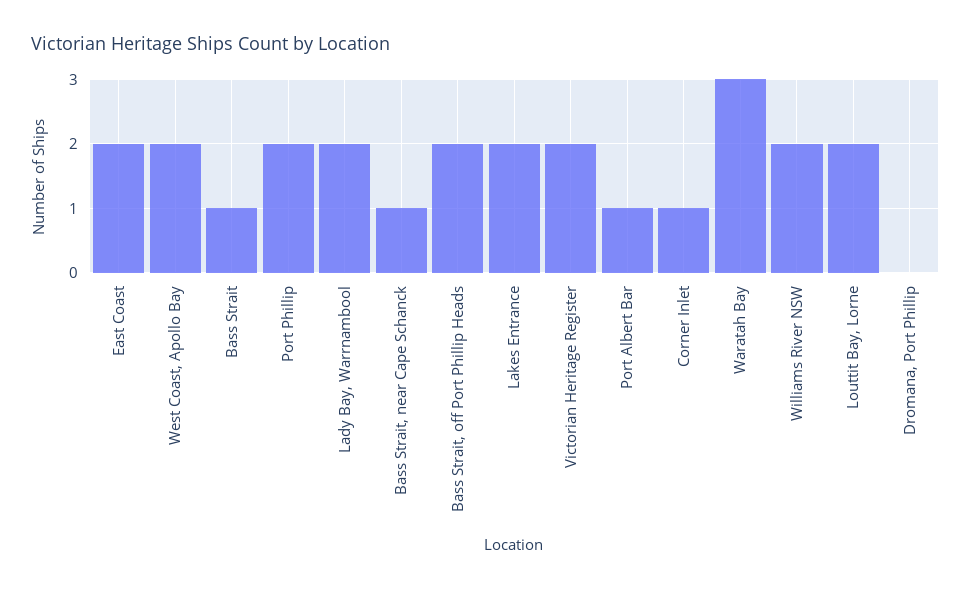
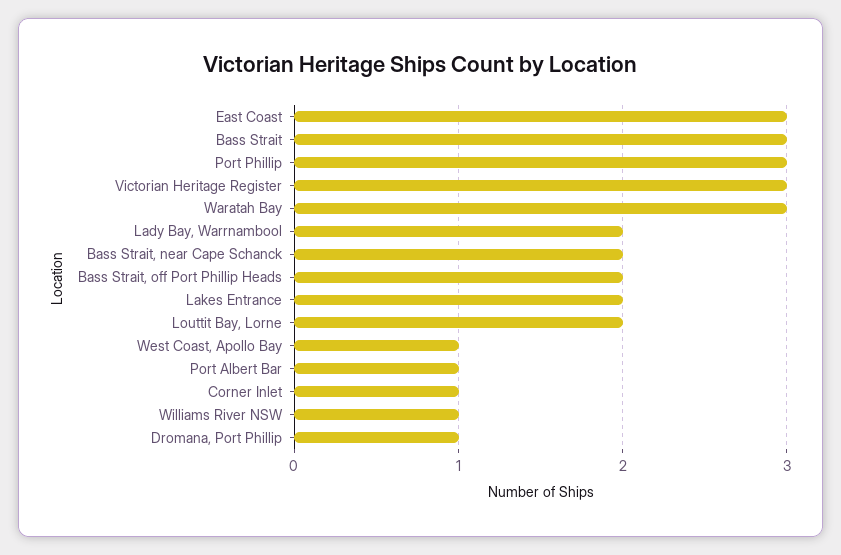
  {
-   "East Coast": 2,
+   "East Coast": 3,
-   "West Coast, Apollo Bay": 2,
+   "West Coast, Apollo Bay": 1,
-   "Bass Strait": 1,
+   "Bass Strait": 3,
-   "Port Phillip": 2,
+   "Port Phillip": 3,
    "Lady Bay, Warrnambool": 2,
-   "Bass Strait, near Cape Schanck": 1,
+   "Bass Strait, near Cape Schanck": 2,
    "Bass Strait, off Port Phillip Heads": 2,
    "Lakes Entrance": 2,
-   "Victorian Heritage Register": 2,
+   "Victorian Heritage Register": 3,
    "Port Albert Bar": 1,
    "Corner Inlet": 1,
    "Waratah Bay": 3,
-   "Williams River NSW": 2,
+   "Williams River NSW": 1,
    "Louttit Bay, Lorne": 2,
-   "Dromana, Port Phillip": 0
+   "Dromana, Port Phillip": 1
  }

